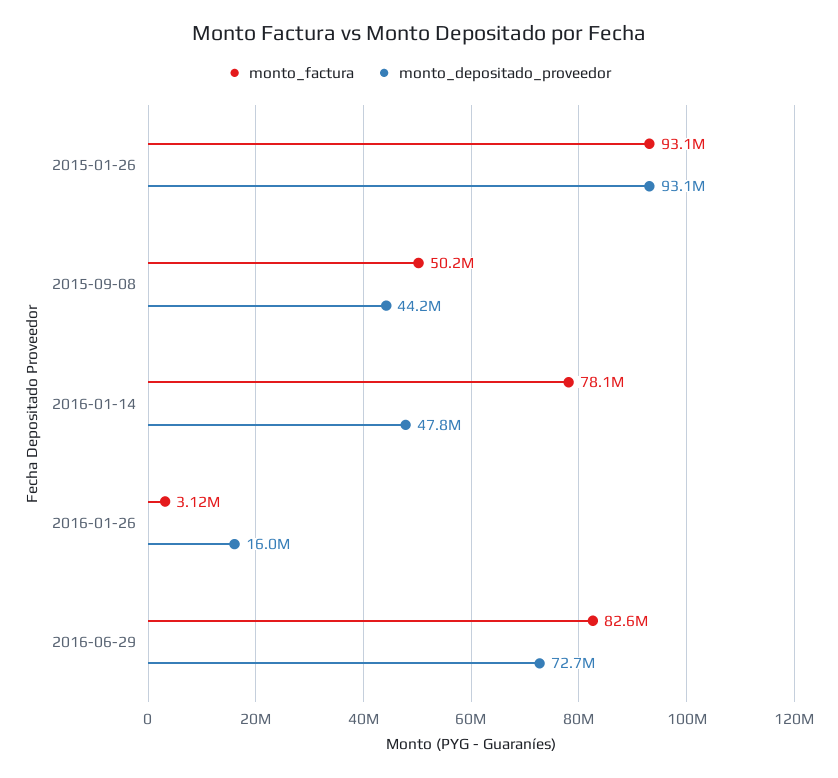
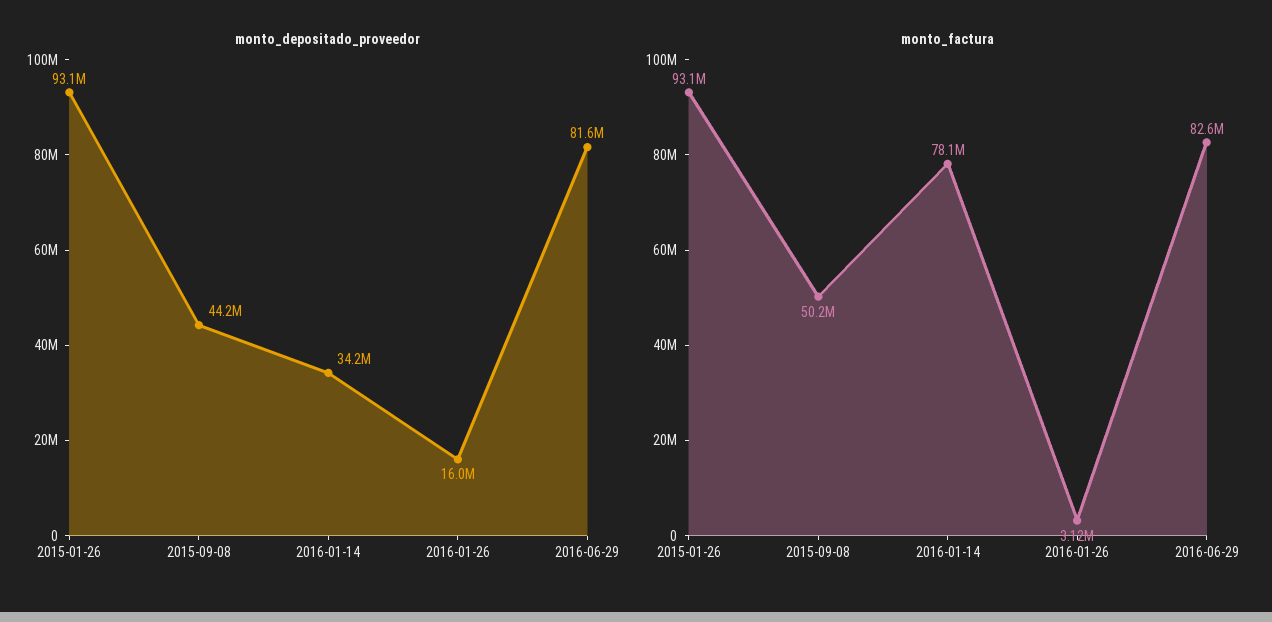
  {
    "monto_factura": {
      "2015-01-26": 93100000,
      "2015-09-08": 50200000,
      "2016-01-14": 78100000,
      "2016-01-26": 3120000,
      "2016-06-29": 82600000
    },
    "monto_depositado_proveedor": {
      "2015-01-26": 93100000,
      "2015-09-08": 44200000,
-     "2016-01-14": 47800000,
+     "2016-01-14": 34200000,
      "2016-01-26": 16000000,
-     "2016-06-29": 72700000
+     "2016-06-29": 81600000
    }
  }

